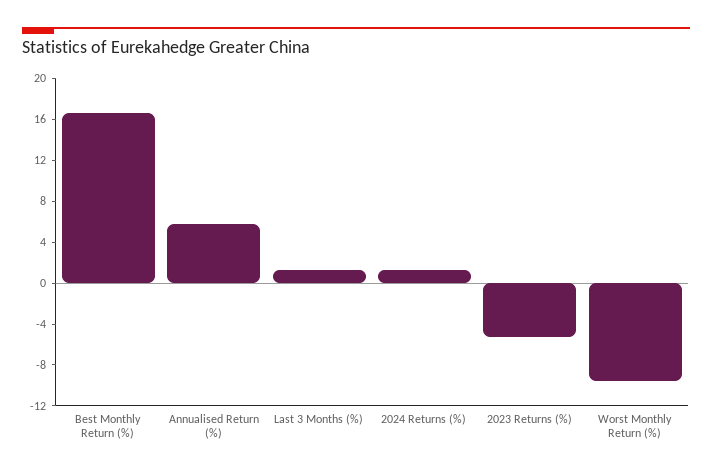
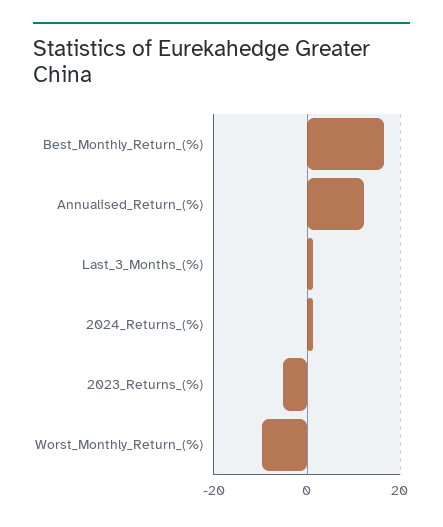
  {
    "Best Monthly Return (%)": 17,
-   "Annualised Return (%)": 6,
+   "Annualised Return (%)": 12,
    "Last 3 Months (%)": 1,
    "2024 Returns (%)": 1,
    "2023 Returns (%)": -5,
    "Worst Monthly Return (%)": -10
  }

